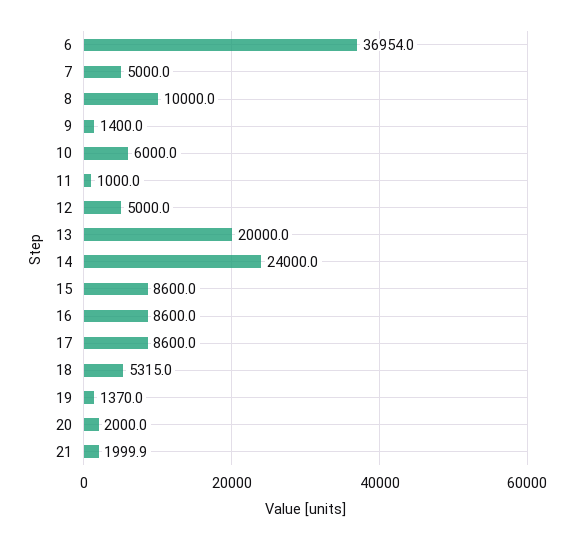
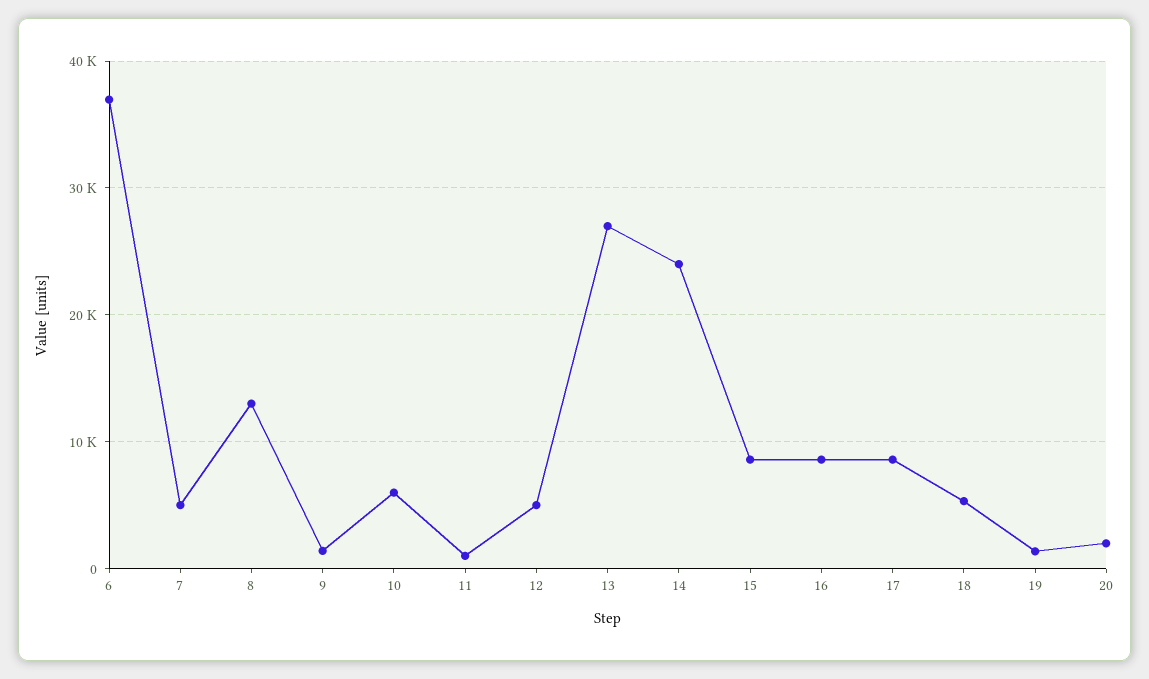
  {
    "6": 36954,
    "7": 5000,
-   "8": 10000,
+   "8": 13000,
    "9": 1400,
    "10": 6000,
    "11": 1000,
    "12": 5000,
-   "13": 20000,
+   "13": 27000,
    "14": 24000,
    "15": 8600,
    "16": 8600,
    "17": 8600,
    "18": 5315,
    "19": 1370,
-   "20": 2000,
+   "20": 2000
-   "21": 1999.9
  }

